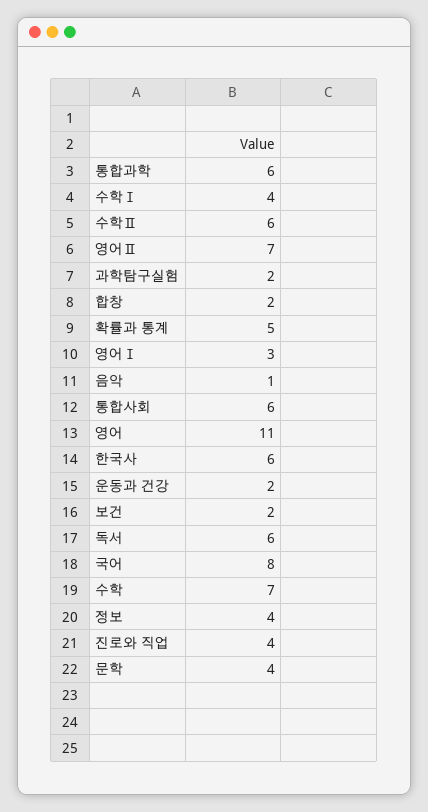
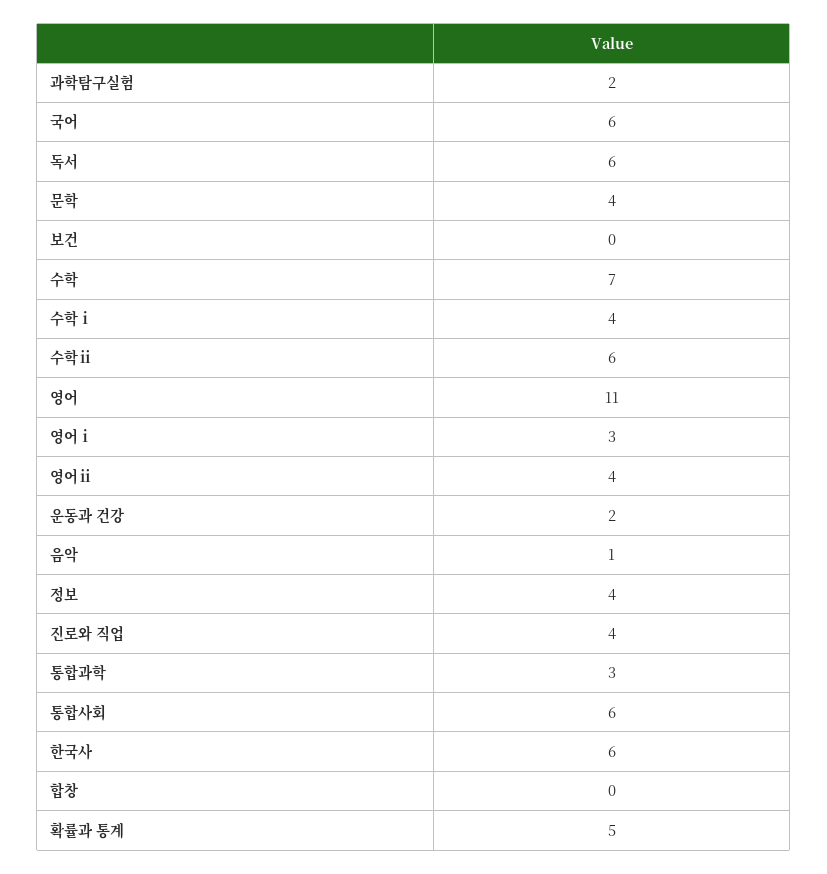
  {
-   "통합과학": 6,
+   "통합과학": 3,
    "수학Ⅰ": 4,
    "수학Ⅱ": 6,
-   "영어Ⅱ": 7,
+   "영어Ⅱ": 4,
    "과학탐구실험": 2,
-   "합창": 2,
+   "합창": 0,
    "확률과 통계": 5,
    "영어Ⅰ": 3,
    "음악": 1,
    "통합사회": 6,
    "영어": 11,
    "한국사": 6,
    "운동과 건강": 2,
-   "보건": 2,
+   "보건": 0,
    "독서": 6,
-   "국어": 8,
+   "국어": 6,
    "수학": 7,
    "정보": 4,
    "진로와 직업": 4,
    "문학": 4
  }

